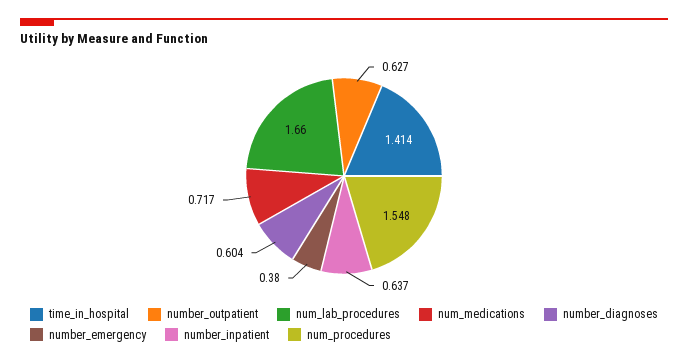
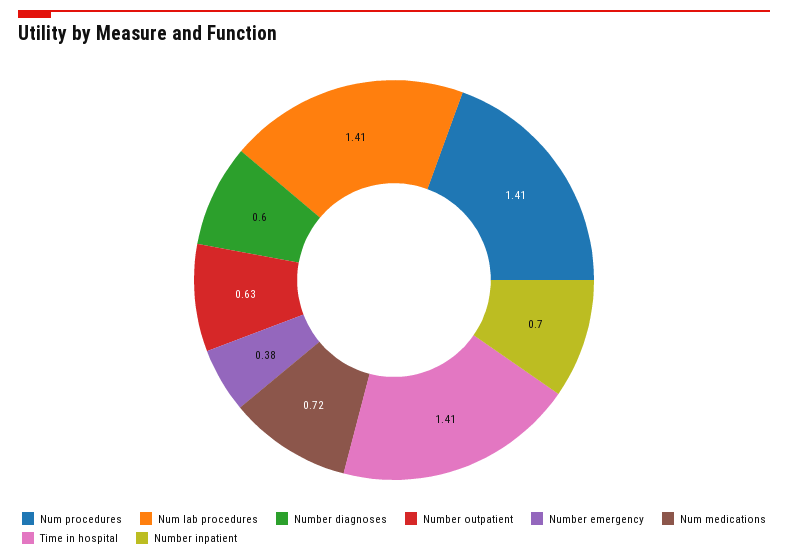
  {
    "time_in_hospital": 1.414,
    "number_outpatient": 0.627,
-   "num_lab_procedures": 1.66,
+   "num_lab_procedures": 1.41,
    "num_medications": 0.717,
    "number_diagnoses": 0.604,
    "number_emergency": 0.38,
-   "number_inpatient": 0.637,
+   "number_inpatient": 0.7,
-   "num_procedures": 1.548
+   "num_procedures": 1.41
  }

